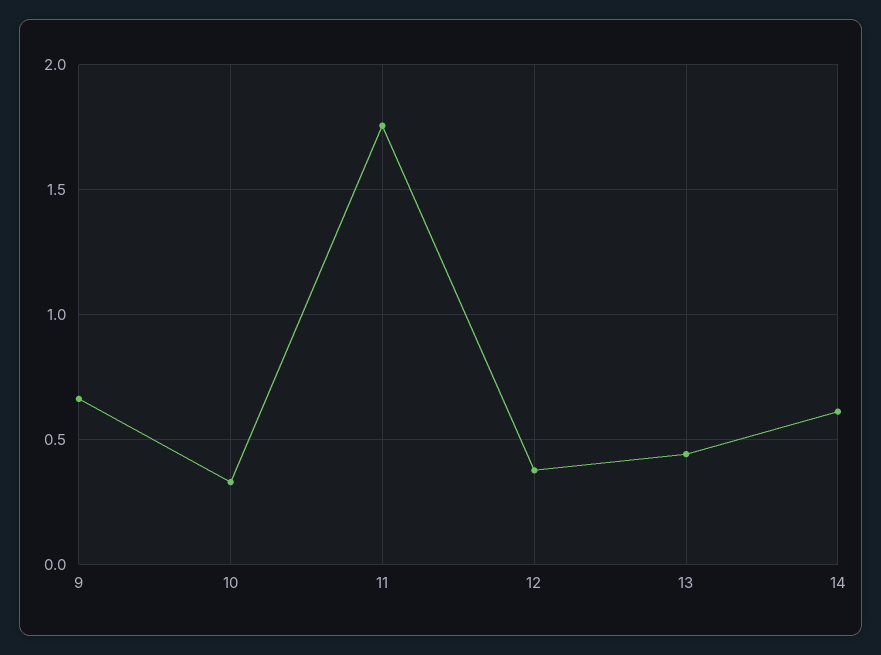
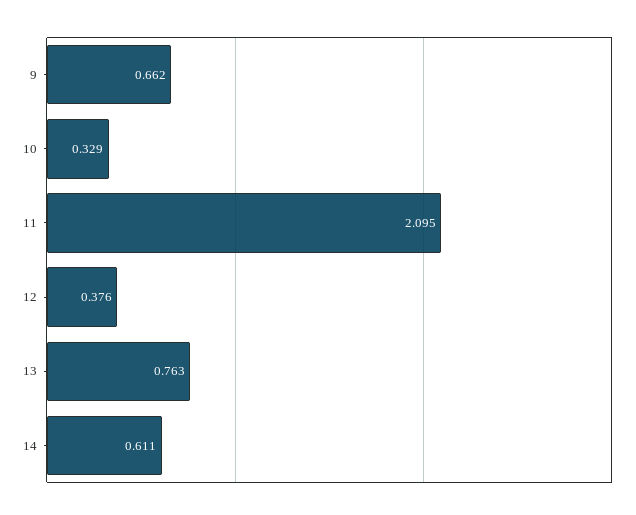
  {
    "9": 0.662,
    "10": 0.329,
-   "11": 1.75,
+   "11": 2.095,
    "12": 0.376,
-   "13": 0.45,
+   "13": 0.763,
    "14": 0.611
  }

